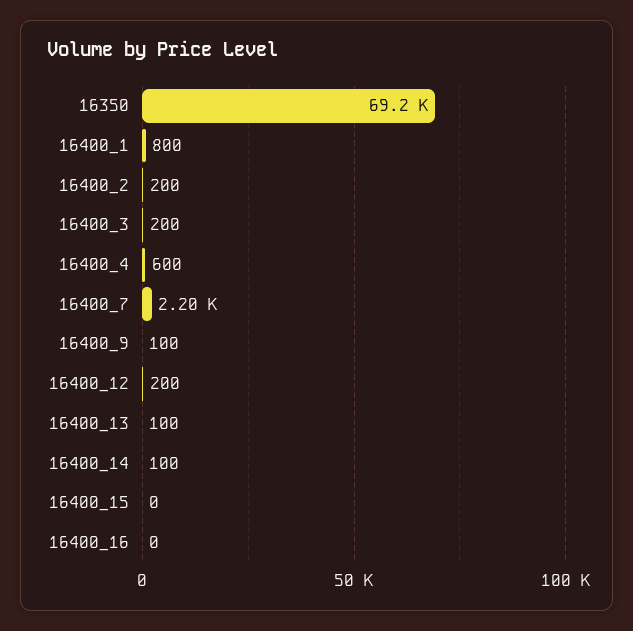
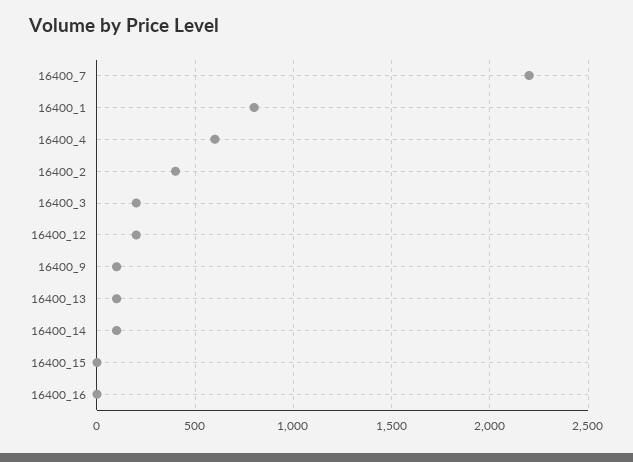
  {
-   "16350": 69200,
    "16400_1": 800,
-   "16400_2": 200,
+   "16400_2": 400,
    "16400_3": 200,
    "16400_4": 600,
    "16400_7": 2200,
    "16400_9": 100,
    "16400_12": 200,
    "16400_13": 100,
    "16400_14": 100,
    "16400_15": 0,
    "16400_16": 0
  }

